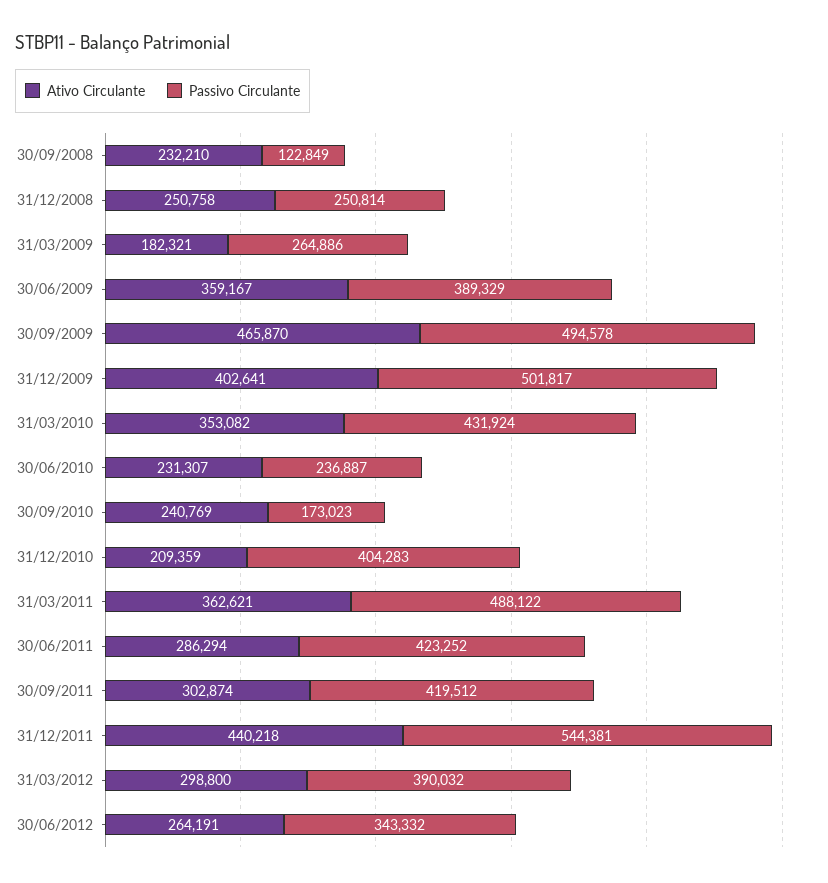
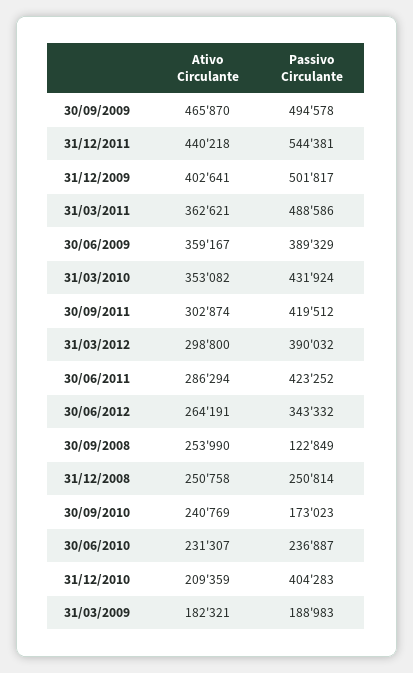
  {
    "Ativo Circulante": {
-     "30/09/2008": 232210,
+     "30/09/2008": 253990,
      "31/12/2008": 250758,
      "31/03/2009": 182321,
      "30/06/2009": 359167,
      "30/09/2009": 465870,
      "31/12/2009": 402641,
      "31/03/2010": 353082,
      "30/06/2010": 231307,
      "30/09/2010": 240769,
      "31/12/2010": 209359,
      "31/03/2011": 362621,
      "30/06/2011": 286294,
      "30/09/2011": 302874,
      "31/12/2011": 440218,
      "31/03/2012": 298800,
      "30/06/2012": 264191
    },
    "Passivo Circulante": {
      "30/09/2008": 122849,
      "31/12/2008": 250814,
-     "31/03/2009": 264886,
+     "31/03/2009": 188983,
      "30/06/2009": 389329,
      "30/09/2009": 494578,
      "31/12/2009": 501817,
      "31/03/2010": 431924,
      "30/06/2010": 236887,
      "30/09/2010": 173023,
      "31/12/2010": 404283,
-     "31/03/2011": 488122,
+     "31/03/2011": 488586,
      "30/06/2011": 423252,
      "30/09/2011": 419512,
      "31/12/2011": 544381,
      "31/03/2012": 390032,
      "30/06/2012": 343332
    }
  }

